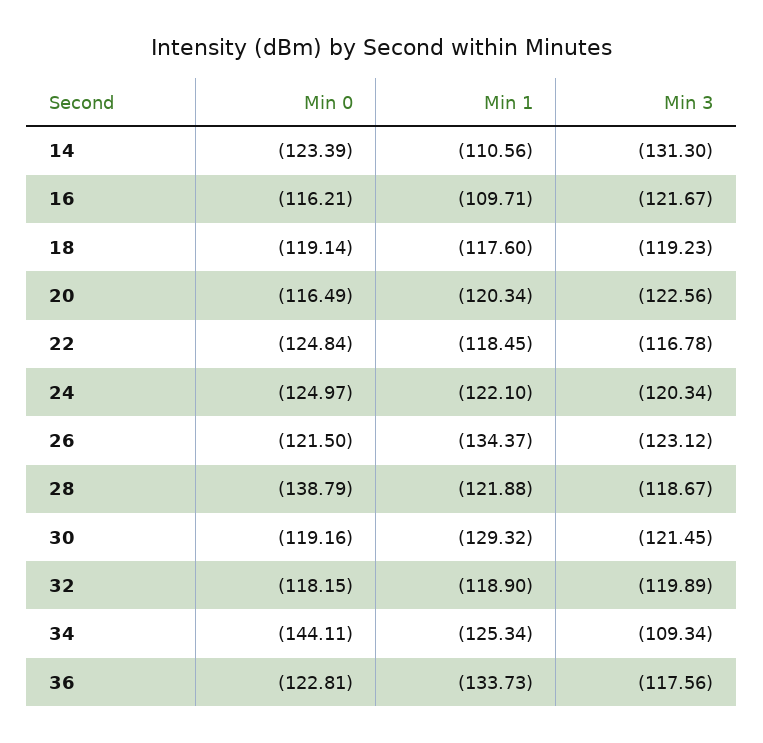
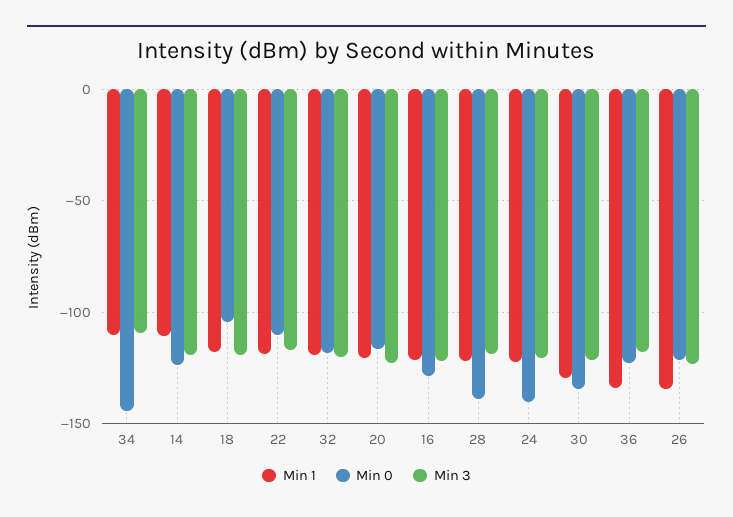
  {
    "Min 0": {
      "14": -123.39,
-     "16": -116.21,
+     "16": -130,
-     "18": -119.14,
+     "18": -105,
      "20": -116.49,
-     "22": -124.84,
+     "22": -110,
-     "24": -124.97,
+     "24": -140,
      "26": -121.5,
      "28": -138.79,
-     "30": -119.16,
+     "30": -135,
      "32": -118.15,
      "34": -144.11,
      "36": -122.81
    },
    "Min 1": {
      "14": -110.56,
-     "16": -109.71,
+     "16": -120,
      "18": -117.6,
      "20": -120.34,
      "22": -118.45,
      "24": -122.1,
      "26": -134.37,
      "28": -121.88,
      "30": -129.32,
      "32": -118.9,
-     "34": -125.34,
+     "34": -110,
      "36": -133.73
    },
    "Min 3": {
-     "14": -131.3,
+     "14": -120,
      "16": -121.67,
      "18": -119.23,
      "20": -122.56,
      "22": -116.78,
      "24": -120.34,
      "26": -123.12,
      "28": -118.67,
      "30": -121.45,
      "32": -119.89,
      "34": -109.34,
      "36": -117.56
    }
  }

